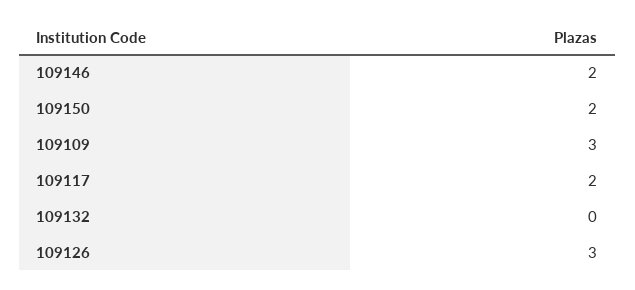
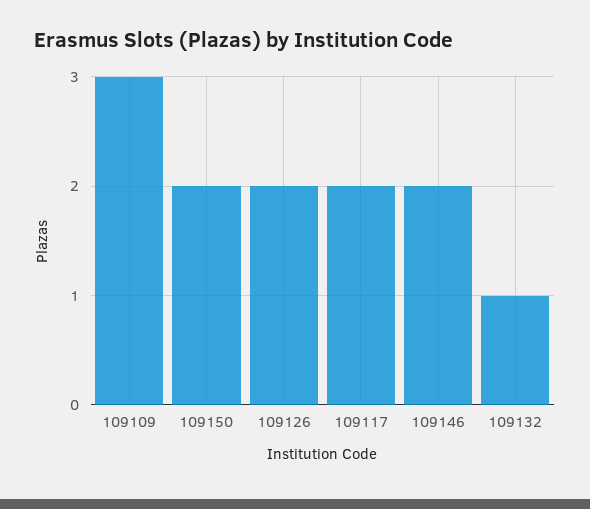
  {
    "109146": 2,
    "109150": 2,
    "109109": 3,
    "109117": 2,
-   "109132": 0,
+   "109132": 1,
-   "109126": 3
+   "109126": 2
  }

